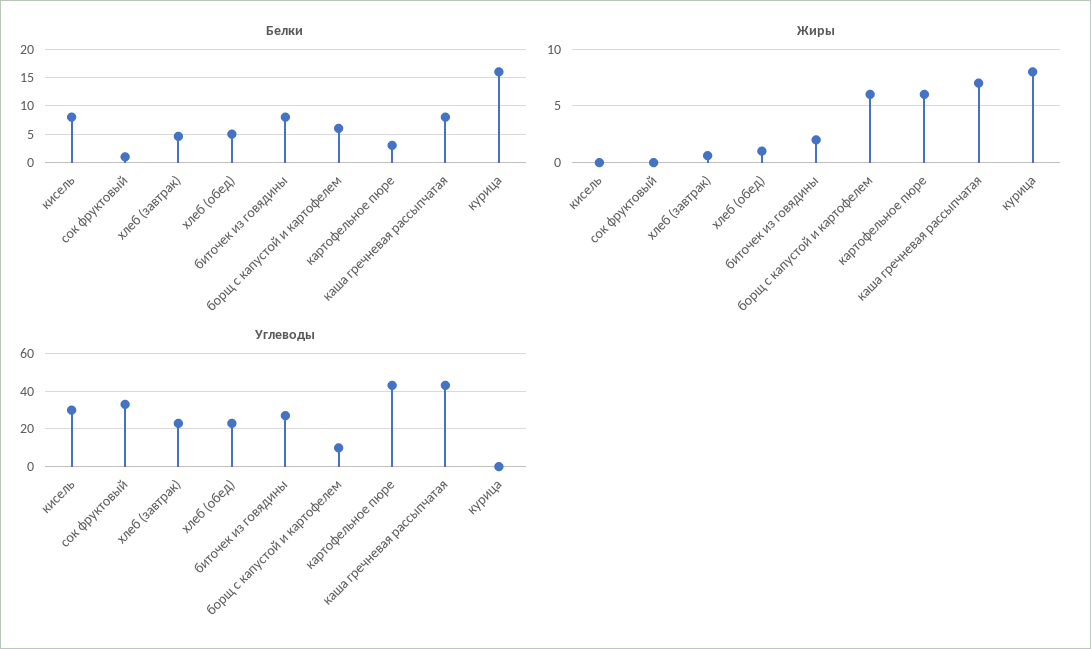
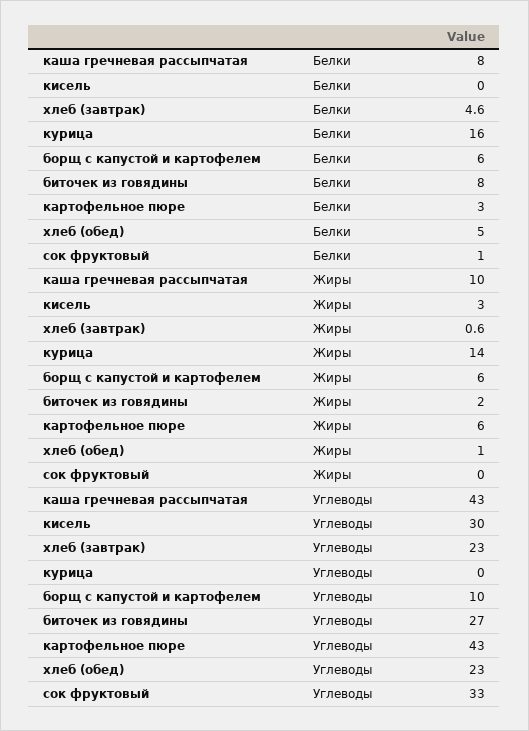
  {
    "Белки": {
-     "кисель": 7.5,
+     "кисель": 0,
      "сок фруктовый": 1,
      "хлеб (завтрак)": 4.6,
      "хлеб (обед)": 5,
      "биточек из говядины": 8,
      "борщ с капустой и картофелем": 6,
      "картофельное пюре": 3,
      "каша гречневая рассыпчатая": 8,
      "курица": 16
    },
    "Жиры": {
-     "кисель": 0,
+     "кисель": 3,
      "сок фруктовый": 0,
      "хлеб (завтрак)": 0.6,
      "хлеб (обед)": 1,
      "биточек из говядины": 2,
      "борщ с капустой и картофелем": 6,
      "картофельное пюре": 6,
-     "каша гречневая рассыпчатая": 7,
+     "каша гречневая рассыпчатая": 10,
-     "курица": 8
+     "курица": 14
    },
    "Углеводы": {
      "кисель": 30,
      "сок фруктовый": 33,
      "хлеб (завтрак)": 23,
      "хлеб (обед)": 23,
      "биточек из говядины": 27,
      "борщ с капустой и картофелем": 10,
      "картофельное пюре": 43,
      "каша гречневая рассыпчатая": 43,
      "курица": 0
    }
  }

